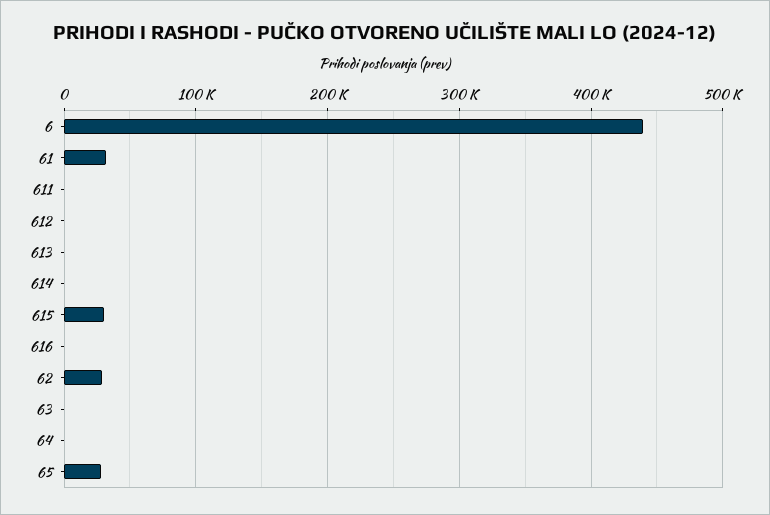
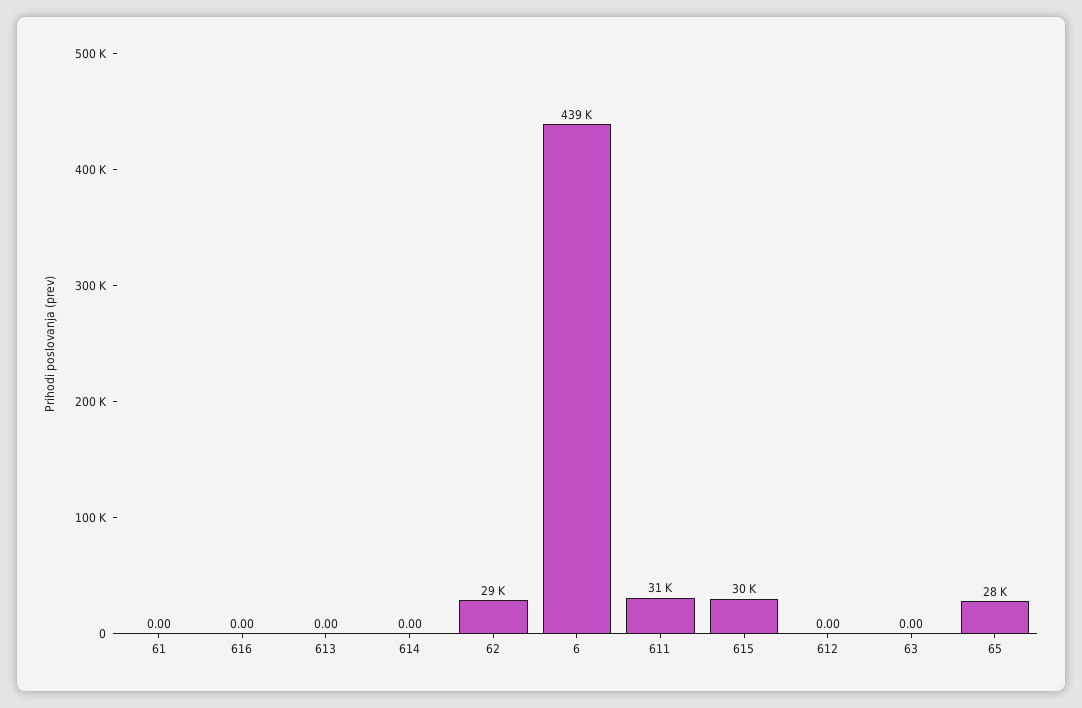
  {
    "6": 439000,
-   "61": 30000,
+   "61": 0,
-   "611": 0,
+   "611": 31000,
    "612": 0,
    "613": 0,
    "614": 0,
    "615": 30000,
    "616": 0,
    "62": 29000,
    "63": 0,
-   "64": 0,
    "65": 28000
  }

